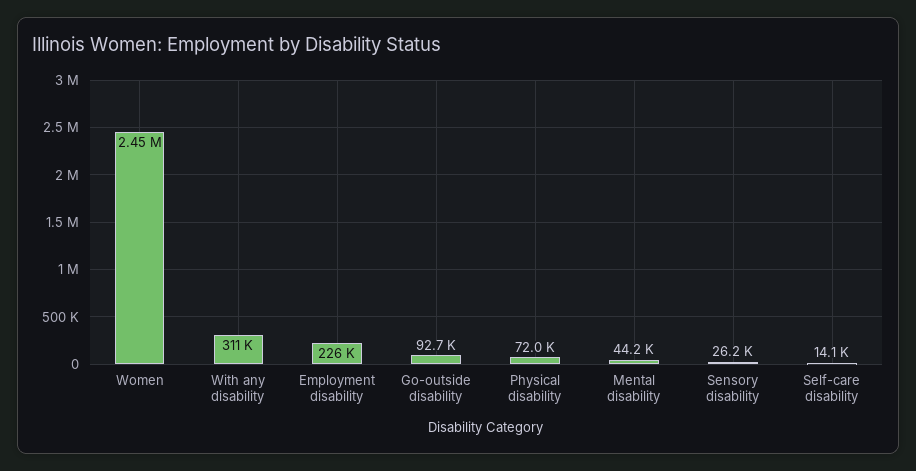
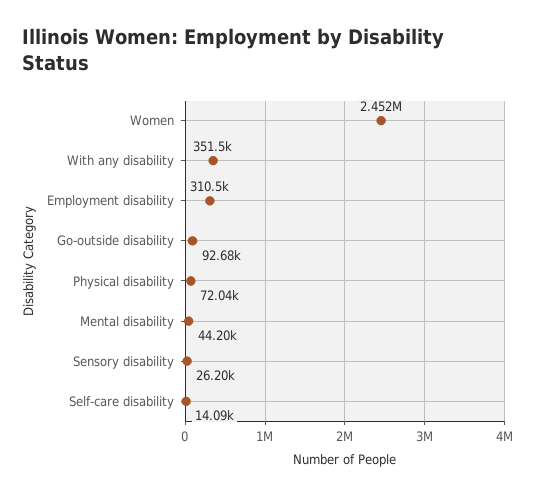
  {
    "Women": 2452000,
-   "With any disability": 311000,
+   "With any disability": 351500,
-   "Employment disability": 226000,
+   "Employment disability": 310500,
    "Go-outside disability": 92680,
    "Physical disability": 72040,
    "Mental disability": 44200,
    "Sensory disability": 26200,
    "Self-care disability": 14090
  }

